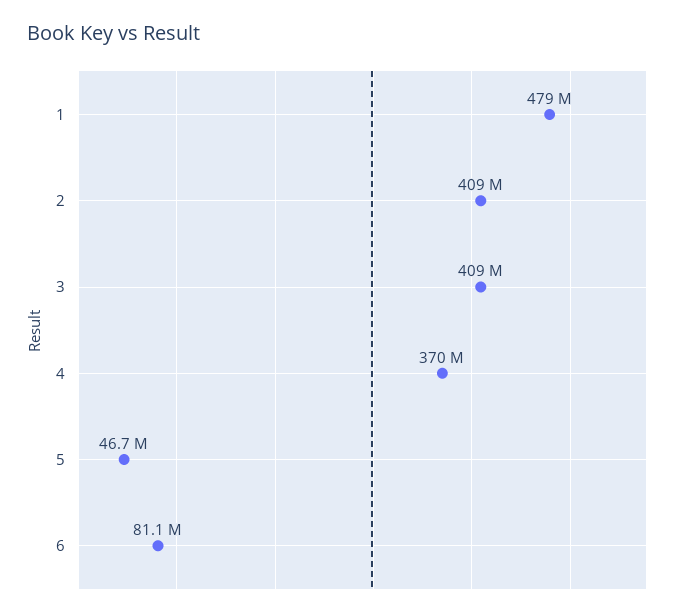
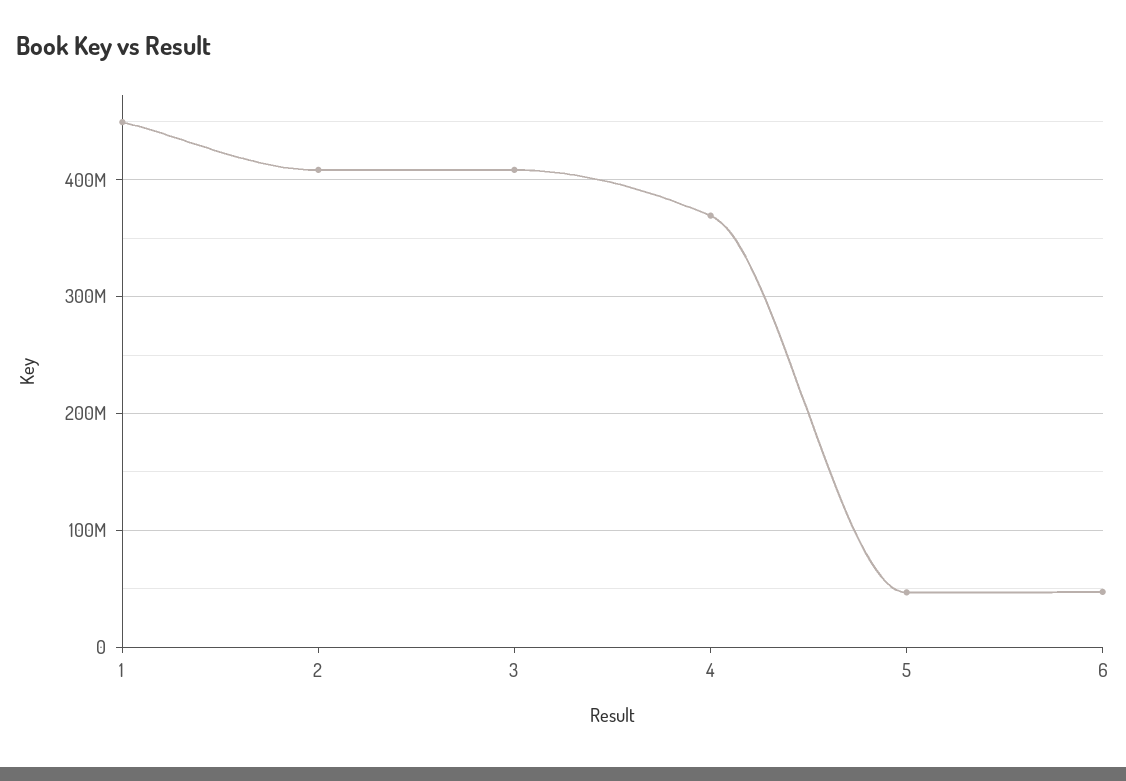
  {
-   "1": 479000000,
+   "1": 450000000,
    "2": 409000000,
    "3": 409000000,
    "4": 370000000,
    "5": 46700000,
-   "6": 81100000
+   "6": 50000000
  }

